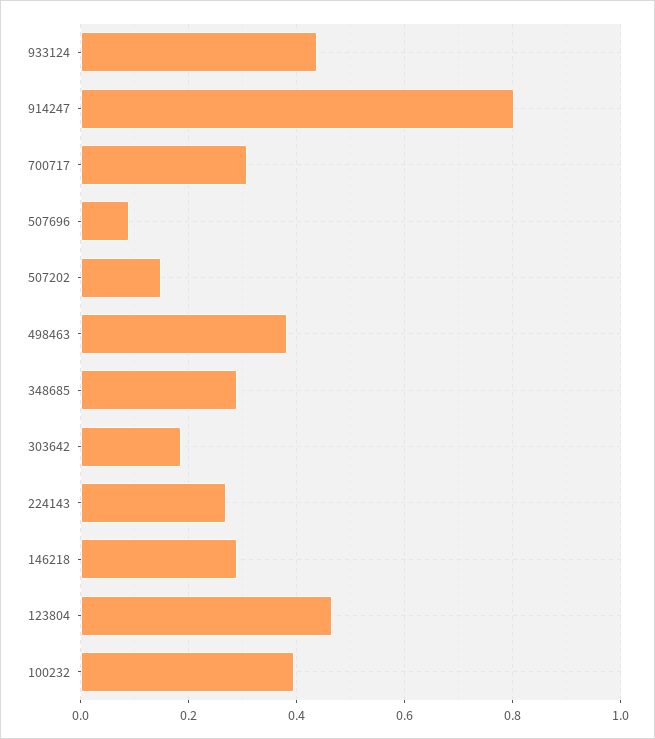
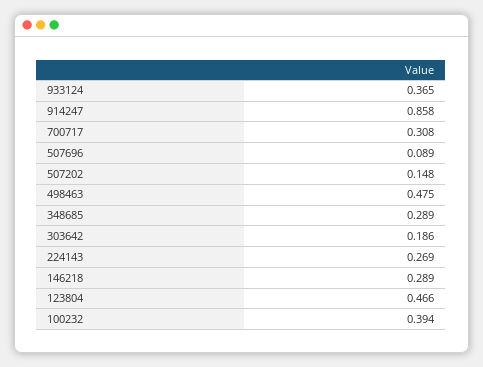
  {
-   "933124": 0.44,
+   "933124": 0.365,
-   "914247": 0.8,
+   "914247": 0.858,
    "700717": 0.308,
    "507696": 0.089,
    "507202": 0.148,
-   "498463": 0.38,
+   "498463": 0.475,
    "348685": 0.289,
    "303642": 0.186,
    "224143": 0.269,
    "146218": 0.289,
    "123804": 0.466,
    "100232": 0.394
  }

